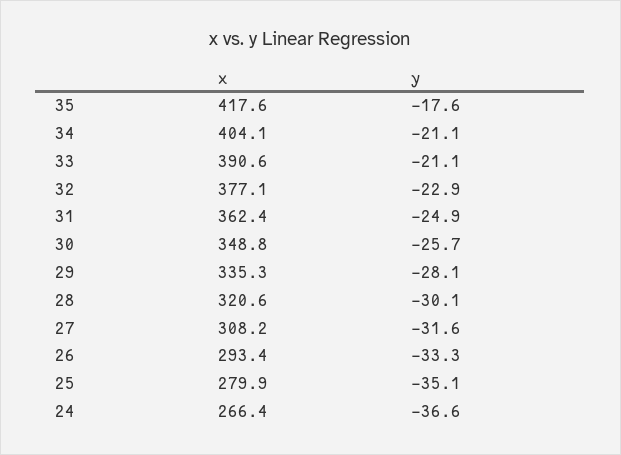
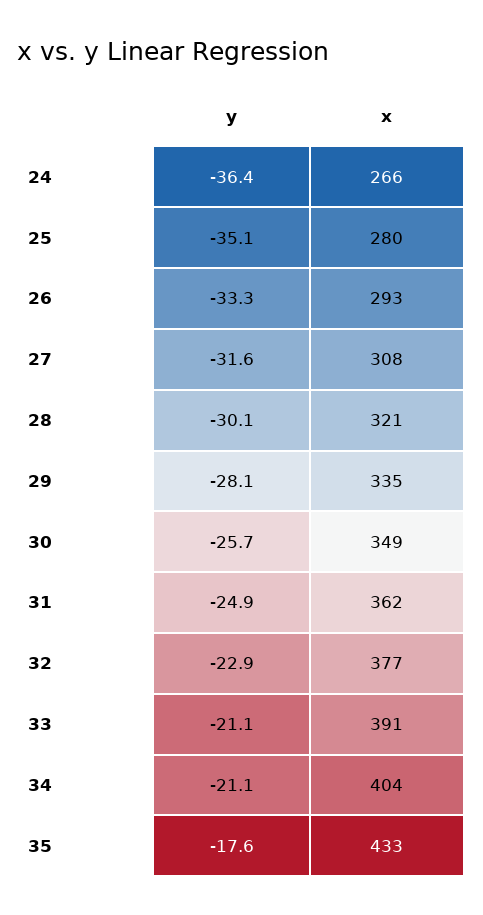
  {
    "x": {
-     "35": 417.6,
+     "35": 433,
      "34": 404.1,
      "33": 390.6,
      "32": 377.1,
      "31": 362.4,
      "30": 348.8,
      "29": 335.3,
      "28": 320.6,
      "27": 308.2,
      "26": 293.4,
      "25": 279.9,
      "24": 266.4
    },
    "y": {
      "35": -17.6,
      "34": -21.1,
      "33": -21.1,
      "32": -22.9,
      "31": -24.9,
      "30": -25.7,
      "29": -28.1,
      "28": -30.1,
      "27": -31.6,
      "26": -33.3,
      "25": -35.1,
-     "24": -36.6
+     "24": -36.4
    }
  }

